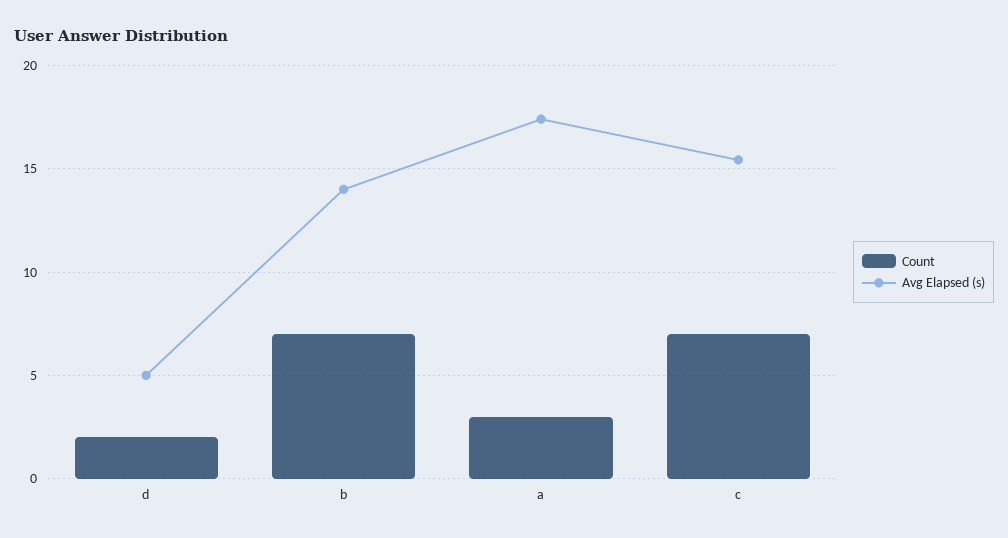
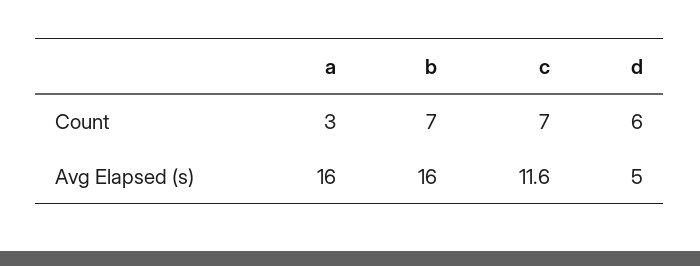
  {
    "Count": {
-     "d": 2,
+     "d": 6,
      "b": 7,
      "a": 3,
      "c": 7
    },
    "Avg Elapsed (s)": {
      "d": 5,
-     "b": 14,
+     "b": 16,
-     "a": 17.5,
+     "a": 16,
-     "c": 15.5
+     "c": 11.6
    }
  }

